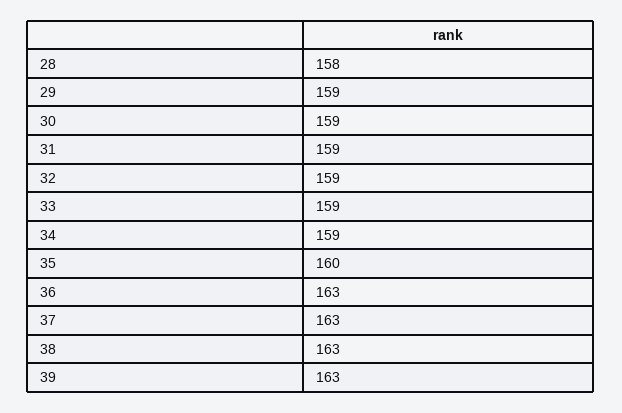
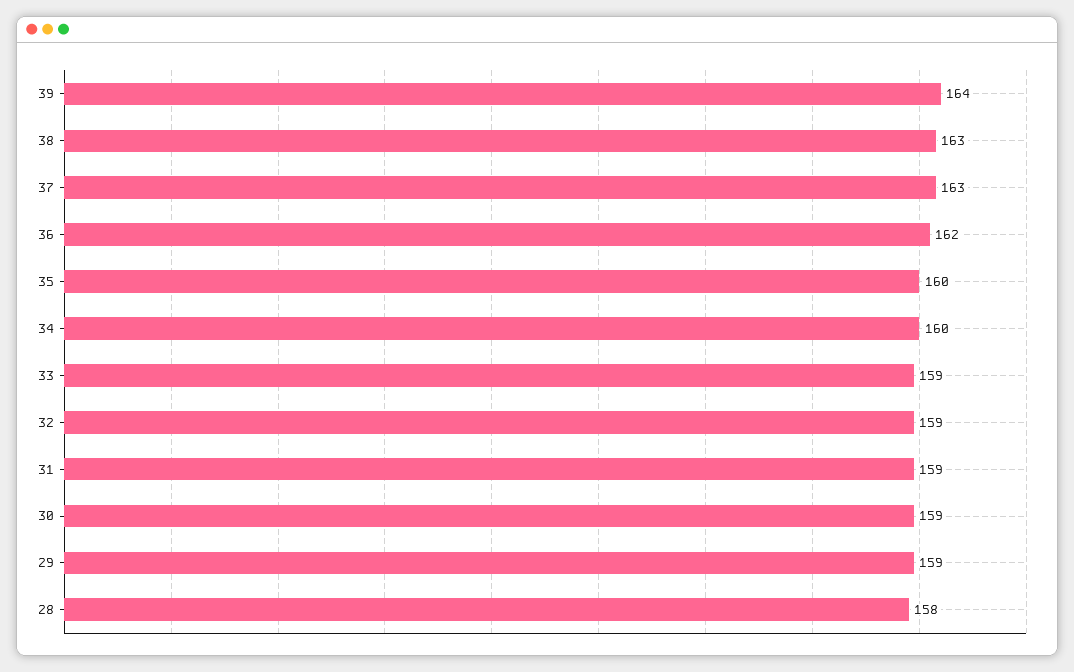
  {
    "28": 158,
    "29": 159,
    "30": 159,
    "31": 159,
    "32": 159,
    "33": 159,
-   "34": 159,
+   "34": 160,
    "35": 160,
-   "36": 163,
+   "36": 162,
    "37": 163,
    "38": 163,
-   "39": 163
+   "39": 164
  }

